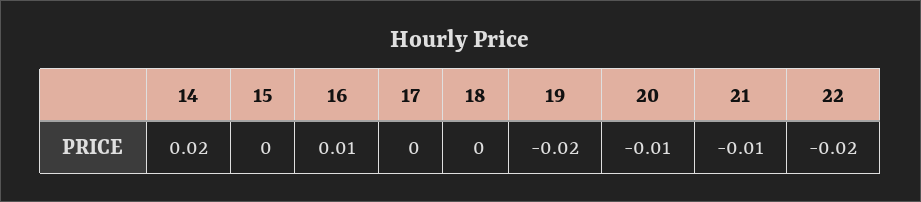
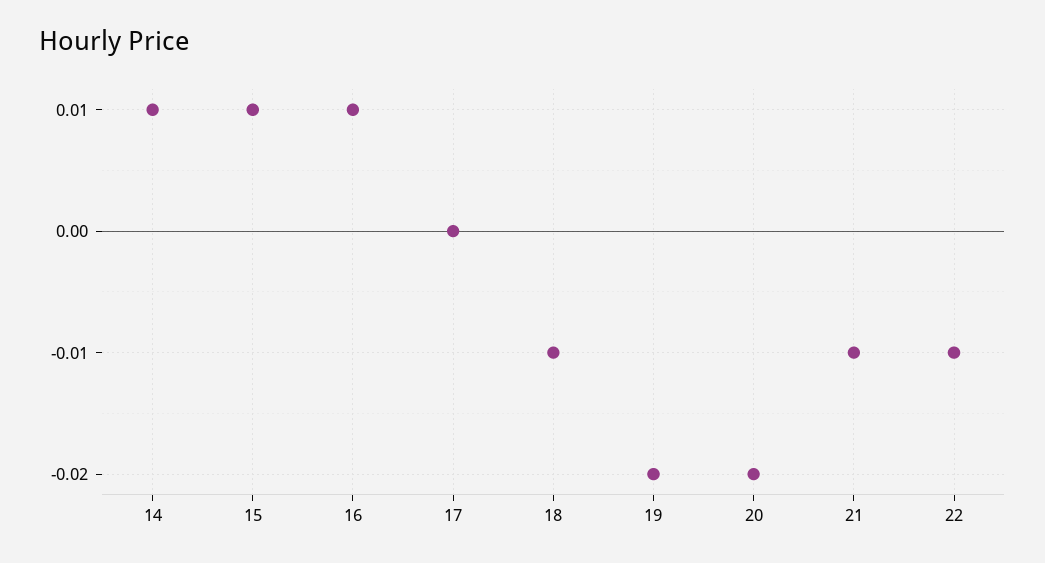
  {
-   "14": 0.02,
+   "14": 0.01,
-   "15": 0,
+   "15": 0.01,
    "16": 0.01,
    "17": 0,
-   "18": 0,
+   "18": -0.01,
    "19": -0.02,
-   "20": -0.01,
+   "20": -0.02,
    "21": -0.01,
-   "22": -0.02
+   "22": -0.01
  }

